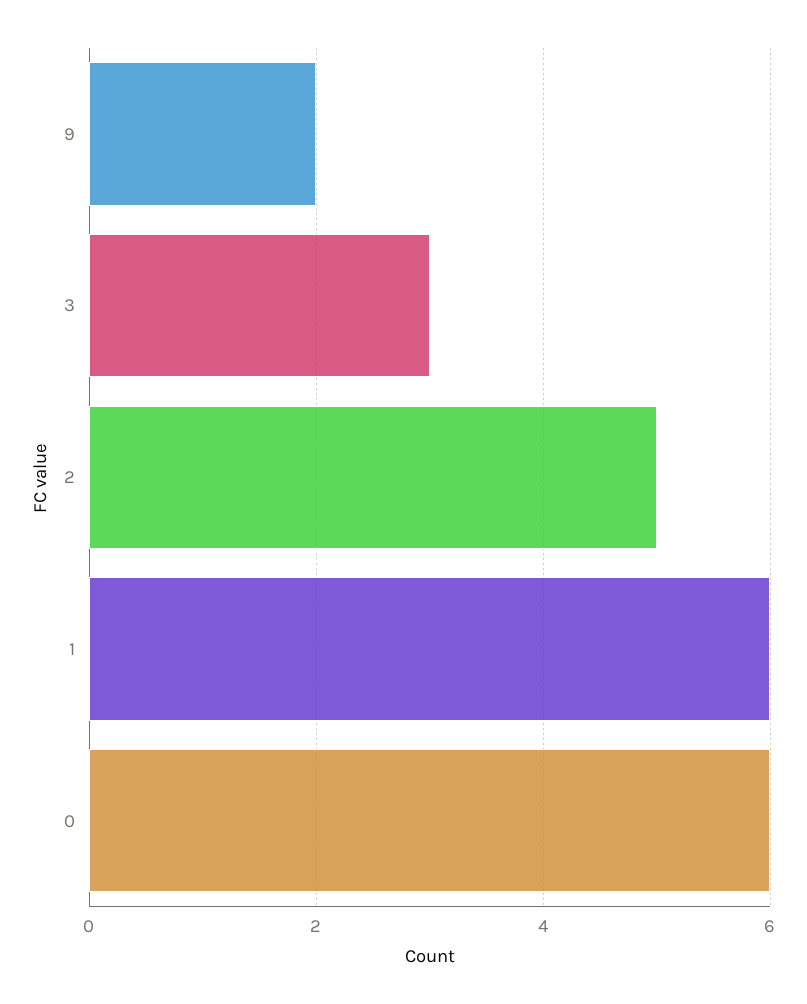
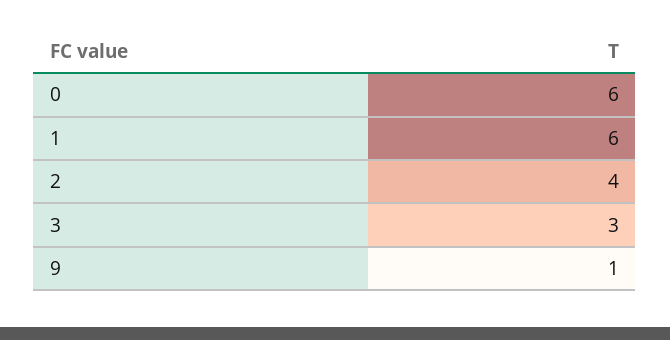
  {
-   "9": 2,
+   "9": 1,
    "3": 3,
-   "2": 5,
+   "2": 4,
    "1": 6,
    "0": 6
  }

